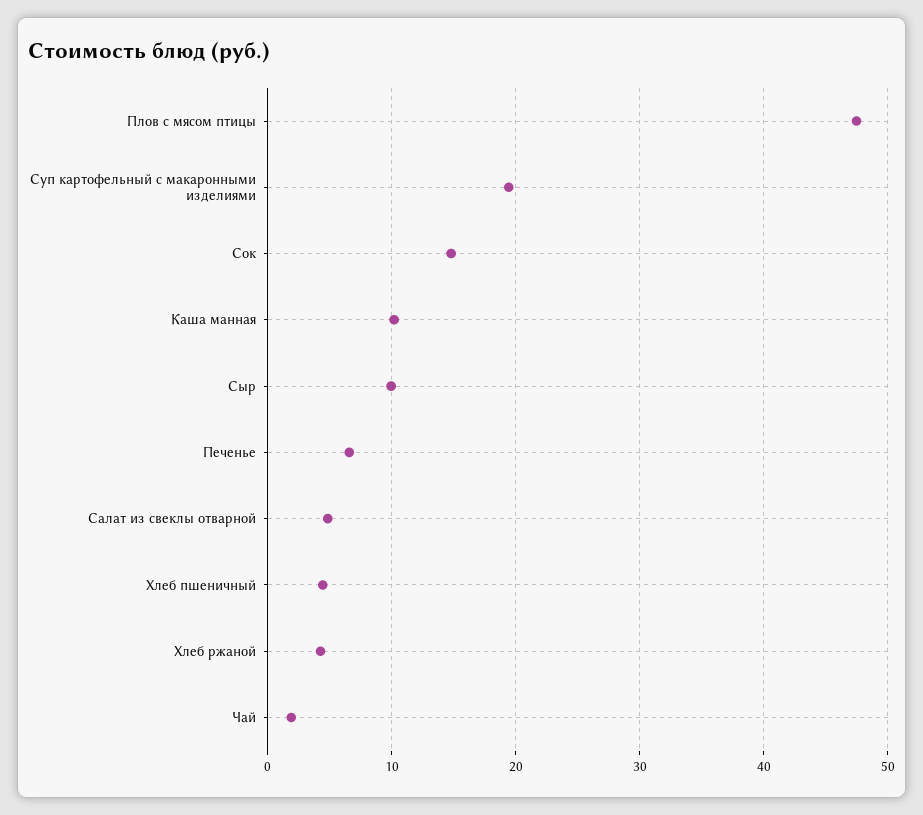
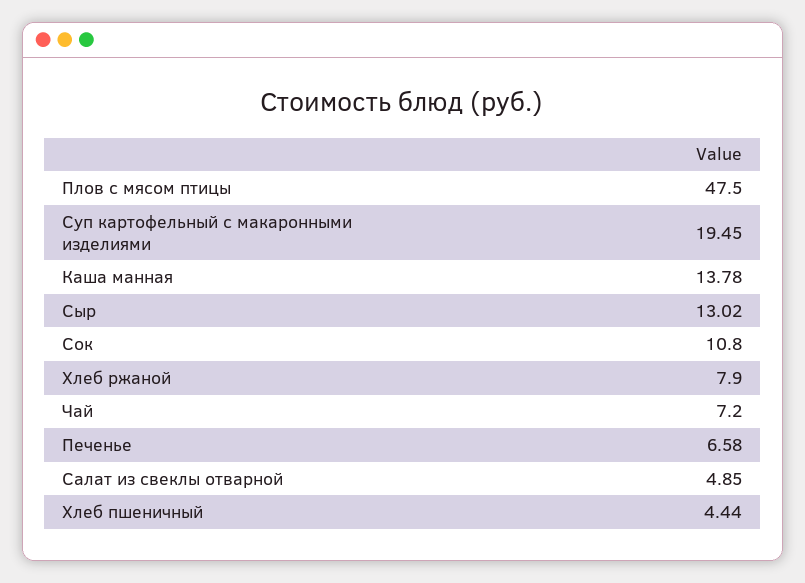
  {
    "Плов с мясом птицы": 47.5,
    "Суп картофельный с макаронными изделиями": 19.45,
-   "Сок": 15,
+   "Сок": 10.8,
-   "Каша манная": 10,
+   "Каша манная": 13.78,
-   "Сыр": 10,
+   "Сыр": 13.02,
    "Печенье": 6.58,
    "Салат из свеклы отварной": 4.85,
    "Хлеб пшеничный": 4.44,
-   "Хлеб ржаной": 4,
+   "Хлеб ржаной": 7.9,
-   "Чай": 2
+   "Чай": 7.2
  }

